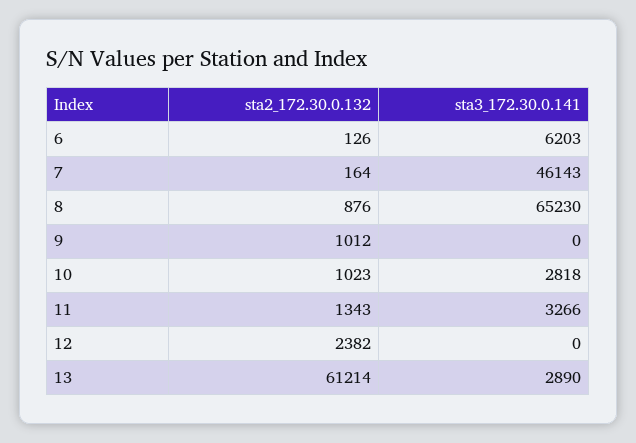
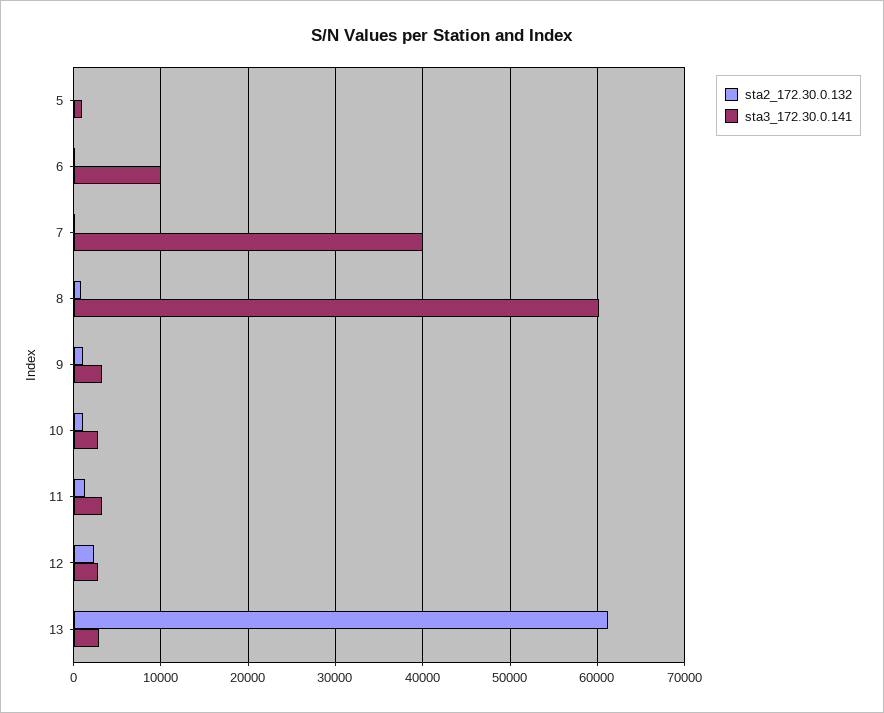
  {
    "sta2_172.30.0.132": {
      "6": 126,
      "7": 164,
      "8": 876,
      "9": 1012,
      "10": 1023,
      "11": 1343,
      "12": 2382,
-     "13": 61214
+     "13": 61214,
+     "5": 0
    },
    "sta3_172.30.0.141": {
-     "6": 6203,
+     "6": 10000,
-     "7": 46143,
+     "7": 40000,
-     "8": 65230,
+     "8": 60000,
-     "9": 0,
+     "9": 3000,
      "10": 2818,
      "11": 3266,
-     "12": 0,
+     "12": 3000,
-     "13": 2890
+     "13": 2890,
+     "5": 1000
    }
  }

